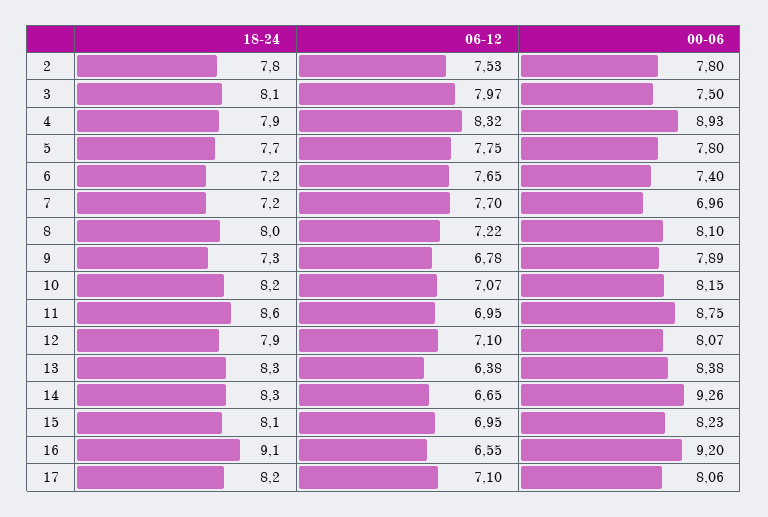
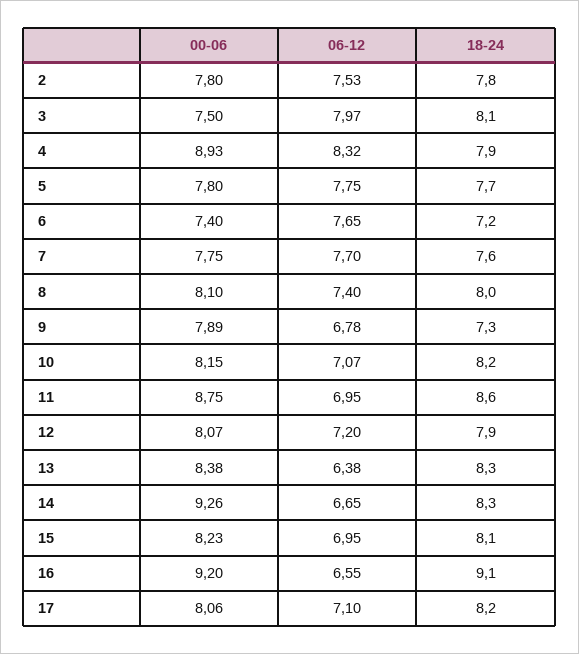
  {
    "18-24": {
      "2": 7.8,
      "3": 8.1,
      "4": 7.9,
      "5": 7.7,
      "6": 7.2,
-     "7": 7.2,
+     "7": 7.6,
      "8": 8,
      "9": 7.3,
      "10": 8.2,
      "11": 8.6,
      "12": 7.9,
      "13": 8.3,
      "14": 8.3,
      "15": 8.1,
      "16": 9.1,
      "17": 8.2
    },
    "06-12": {
      "2": 7.53,
      "3": 7.97,
      "4": 8.32,
      "5": 7.75,
      "6": 7.65,
      "7": 7.7,
-     "8": 7.22,
+     "8": 7.4,
      "9": 6.78,
      "10": 7.07,
      "11": 6.95,
-     "12": 7.1,
+     "12": 7.2,
      "13": 6.38,
      "14": 6.65,
      "15": 6.95,
      "16": 6.55,
      "17": 7.1
    },
    "00-06": {
      "2": 7.8,
      "3": 7.5,
      "4": 8.93,
      "5": 7.8,
      "6": 7.4,
-     "7": 6.96,
+     "7": 7.75,
      "8": 8.1,
      "9": 7.89,
      "10": 8.15,
      "11": 8.75,
      "12": 8.07,
      "13": 8.38,
      "14": 9.26,
      "15": 8.23,
      "16": 9.2,
      "17": 8.06
    }
  }

